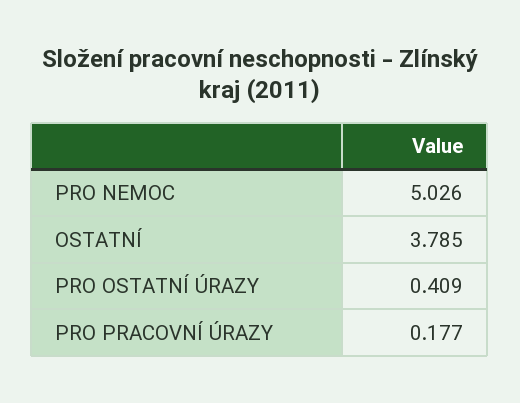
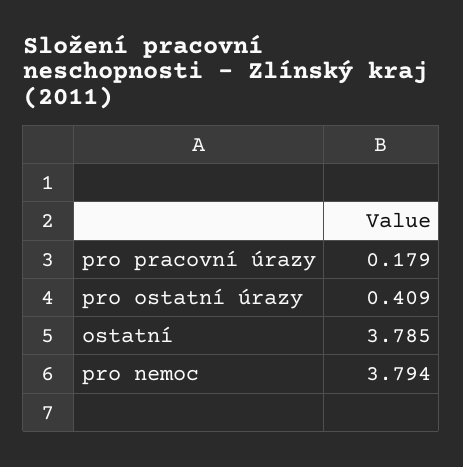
  {
-   "PRO NEMOC": 5.026,
+   "PRO NEMOC": 3.794,
    "OSTATNÍ": 3.785,
    "PRO OSTATNÍ ÚRAZY": 0.409,
-   "PRO PRACOVNÍ ÚRAZY": 0.177
+   "PRO PRACOVNÍ ÚRAZY": 0.179
  }

